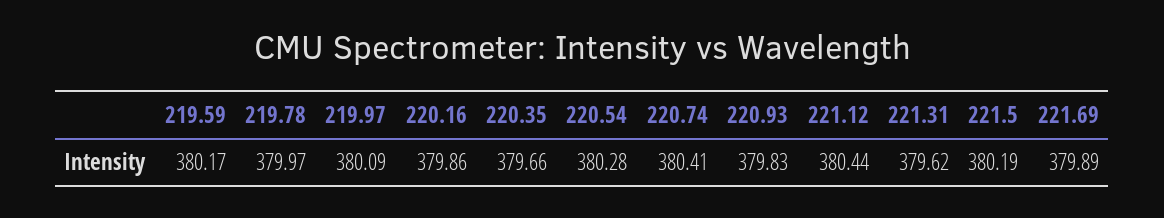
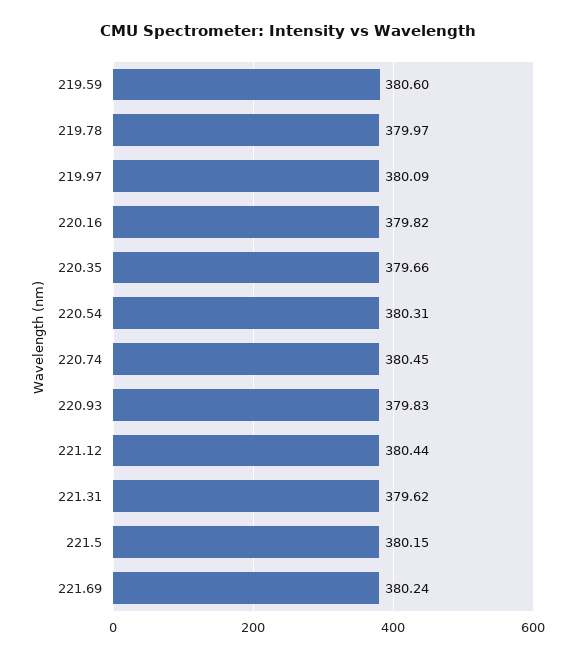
  {
-   "219.59": 380.17,
+   "219.59": 380.6,
    "219.78": 379.97,
    "219.97": 380.09,
-   "220.16": 379.86,
+   "220.16": 379.82,
    "220.35": 379.66,
-   "220.54": 380.28,
+   "220.54": 380.31,
-   "220.74": 380.41,
+   "220.74": 380.45,
    "220.93": 379.83,
    "221.12": 380.44,
    "221.31": 379.62,
-   "221.5": 380.19,
+   "221.5": 380.15,
-   "221.69": 379.89
+   "221.69": 380.24
  }

